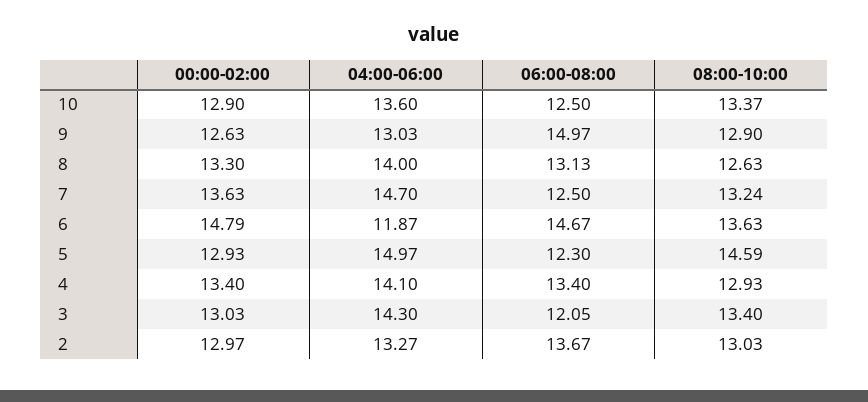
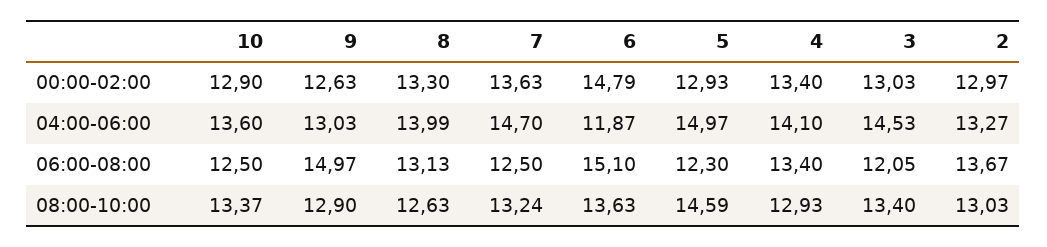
  {
    "00:00-02:00": {
      "10": 12.9,
      "9": 12.63,
      "8": 13.3,
      "7": 13.63,
      "6": 14.79,
      "5": 12.93,
      "4": 13.4,
      "3": 13.03,
      "2": 12.97
    },
    "04:00-06:00": {
      "10": 13.6,
      "9": 13.03,
-     "8": 14,
+     "8": 13.99,
      "7": 14.7,
      "6": 11.87,
      "5": 14.97,
      "4": 14.1,
-     "3": 14.3,
+     "3": 14.53,
      "2": 13.27
    },
    "06:00-08:00": {
      "10": 12.5,
      "9": 14.97,
      "8": 13.13,
      "7": 12.5,
-     "6": 14.67,
+     "6": 15.1,
      "5": 12.3,
      "4": 13.4,
      "3": 12.05,
      "2": 13.67
    },
    "08:00-10:00": {
      "10": 13.37,
      "9": 12.9,
      "8": 12.63,
      "7": 13.24,
      "6": 13.63,
      "5": 14.59,
      "4": 12.93,
      "3": 13.4,
      "2": 13.03
    }
  }

